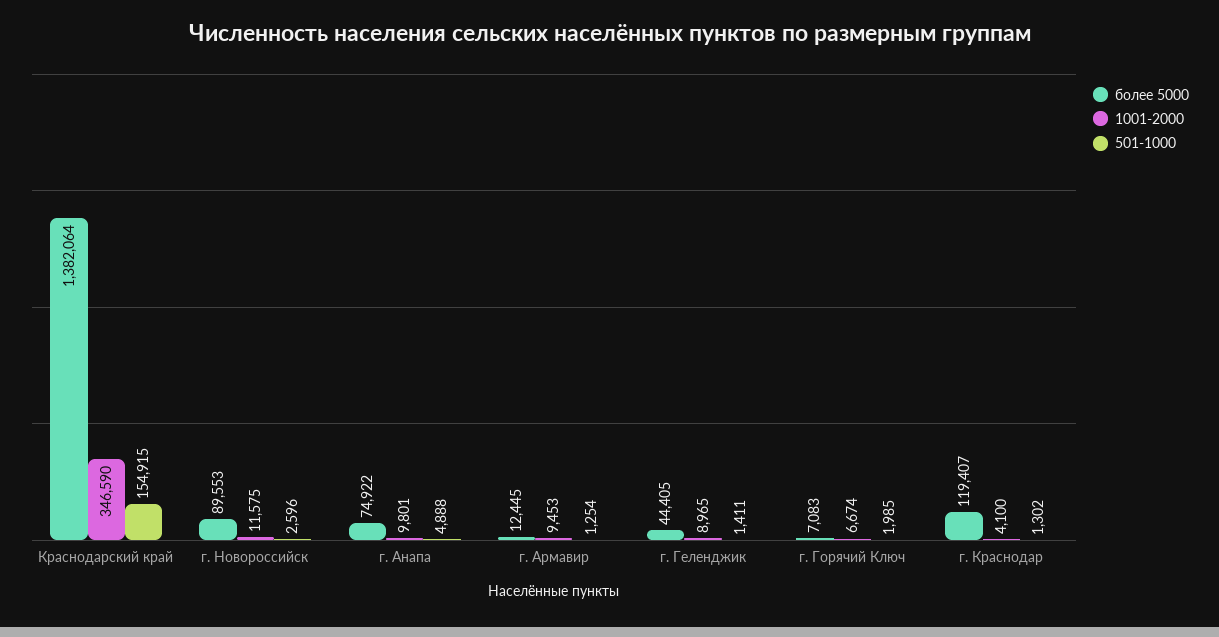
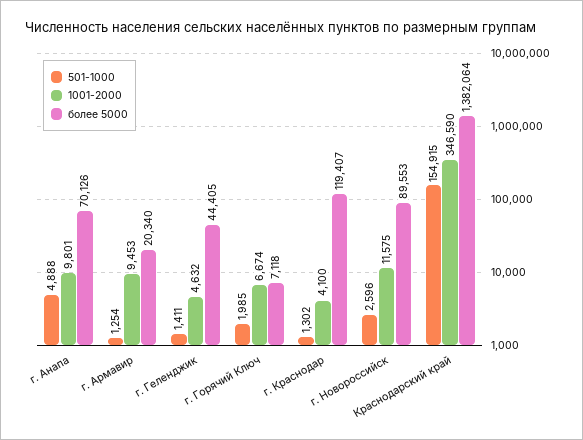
  {
    "более 5000": {
      "Краснодарский край": 1382064,
      "г. Новороссийск": 89553,
-     "г. Анапа": 74922,
+     "г. Анапа": 70126,
-     "г. Армавир": 12445,
+     "г. Армавир": 20340,
      "г. Геленджик": 44405,
-     "г. Горячий Ключ": 7083,
+     "г. Горячий Ключ": 7118,
      "г. Краснодар": 119407
    },
    "1001-2000": {
      "Краснодарский край": 346590,
      "г. Новороссийск": 11575,
      "г. Анапа": 9801,
      "г. Армавир": 9453,
-     "г. Геленджик": 8965,
+     "г. Геленджик": 4632,
      "г. Горячий Ключ": 6674,
      "г. Краснодар": 4100
    },
    "501-1000": {
      "Краснодарский край": 154915,
      "г. Новороссийск": 2596,
      "г. Анапа": 4888,
      "г. Армавир": 1254,
      "г. Геленджик": 1411,
      "г. Горячий Ключ": 1985,
      "г. Краснодар": 1302
    }
  }

